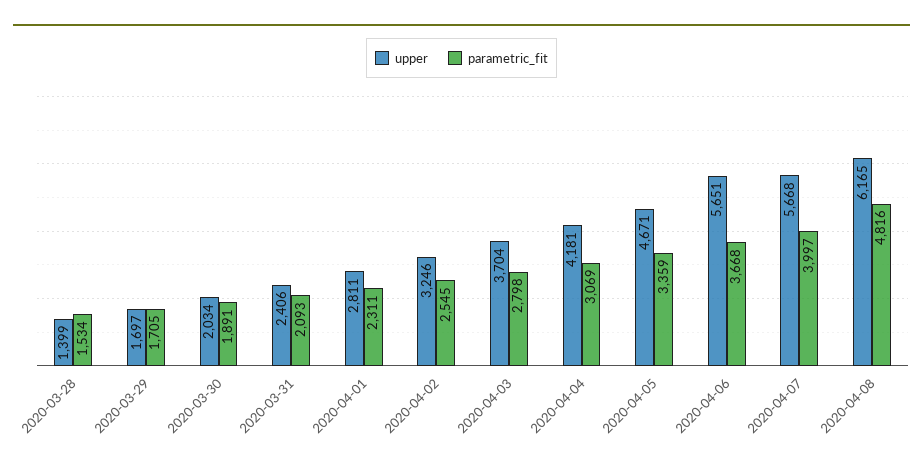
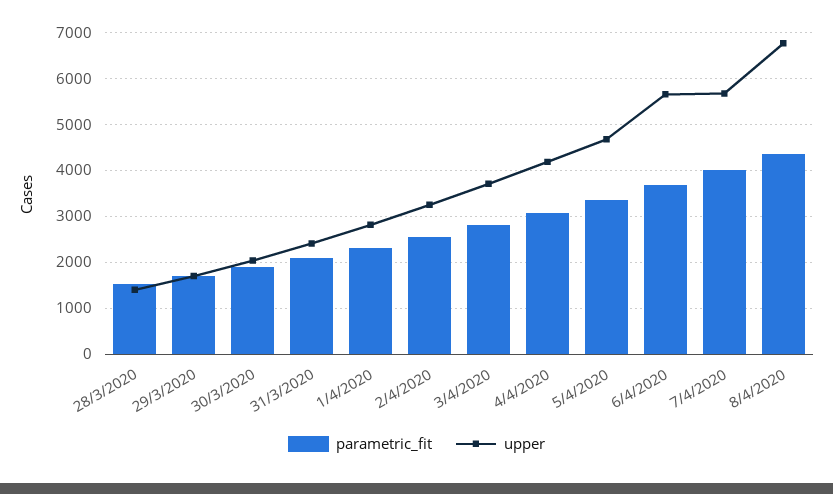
  {
    "upper": {
      "2020-03-28": 1399,
      "2020-03-29": 1697,
      "2020-03-30": 2034,
      "2020-03-31": 2406,
      "2020-04-01": 2811,
      "2020-04-02": 3246,
      "2020-04-03": 3704,
      "2020-04-04": 4181,
      "2020-04-05": 4671,
      "2020-04-06": 5651,
      "2020-04-07": 5668,
-     "2020-04-08": 6165
+     "2020-04-08": 6800
    },
    "parametric_fit": {
      "2020-03-28": 1534,
      "2020-03-29": 1705,
      "2020-03-30": 1891,
      "2020-03-31": 2093,
      "2020-04-01": 2311,
      "2020-04-02": 2545,
      "2020-04-03": 2798,
      "2020-04-04": 3069,
      "2020-04-05": 3359,
      "2020-04-06": 3668,
      "2020-04-07": 3997,
-     "2020-04-08": 4816
+     "2020-04-08": 4400
    }
  }

